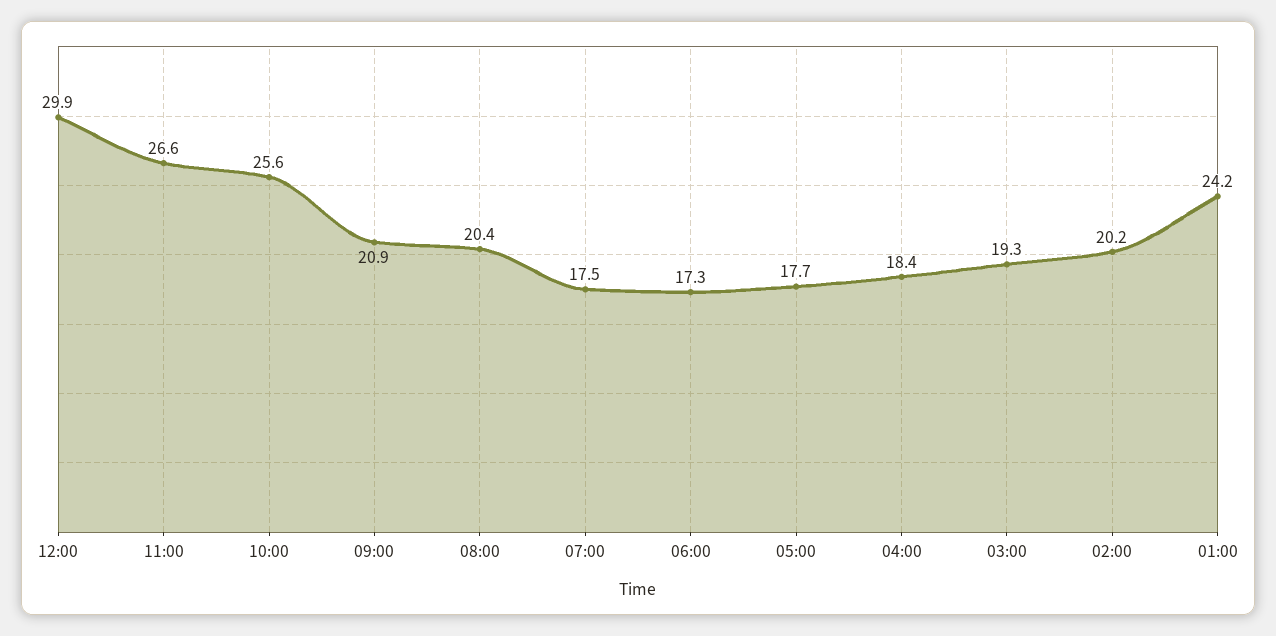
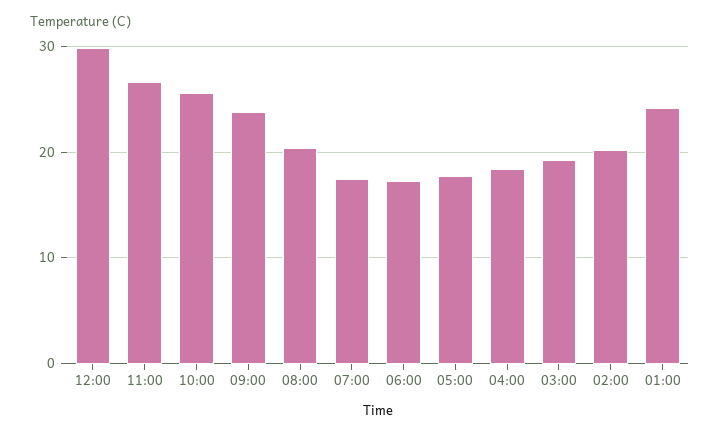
  {
    "12:00": 29.9,
    "11:00": 26.6,
    "10:00": 25.6,
-   "09:00": 20.9,
+   "09:00": 24,
    "08:00": 20.4,
    "07:00": 17.5,
    "06:00": 17.3,
    "05:00": 17.7,
    "04:00": 18.4,
    "03:00": 19.3,
    "02:00": 20.2,
    "01:00": 24.2
  }

